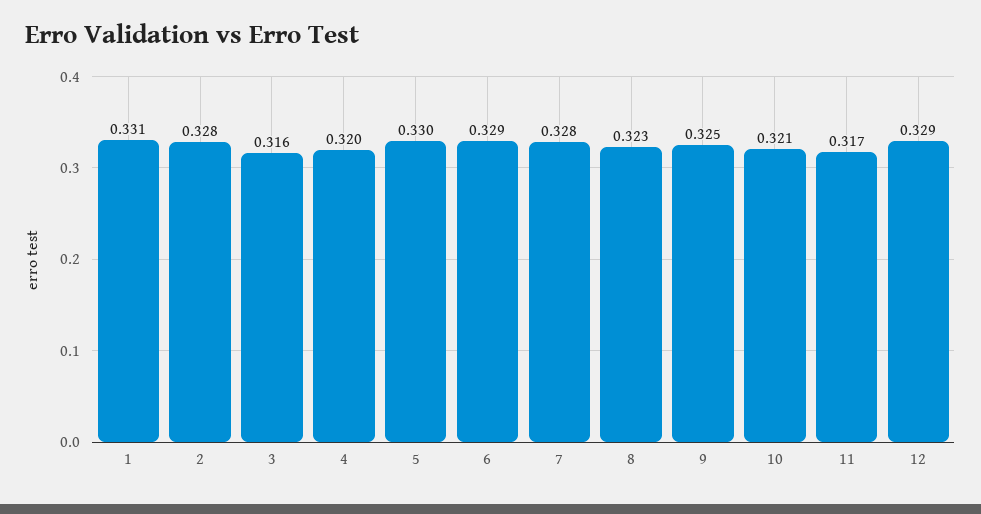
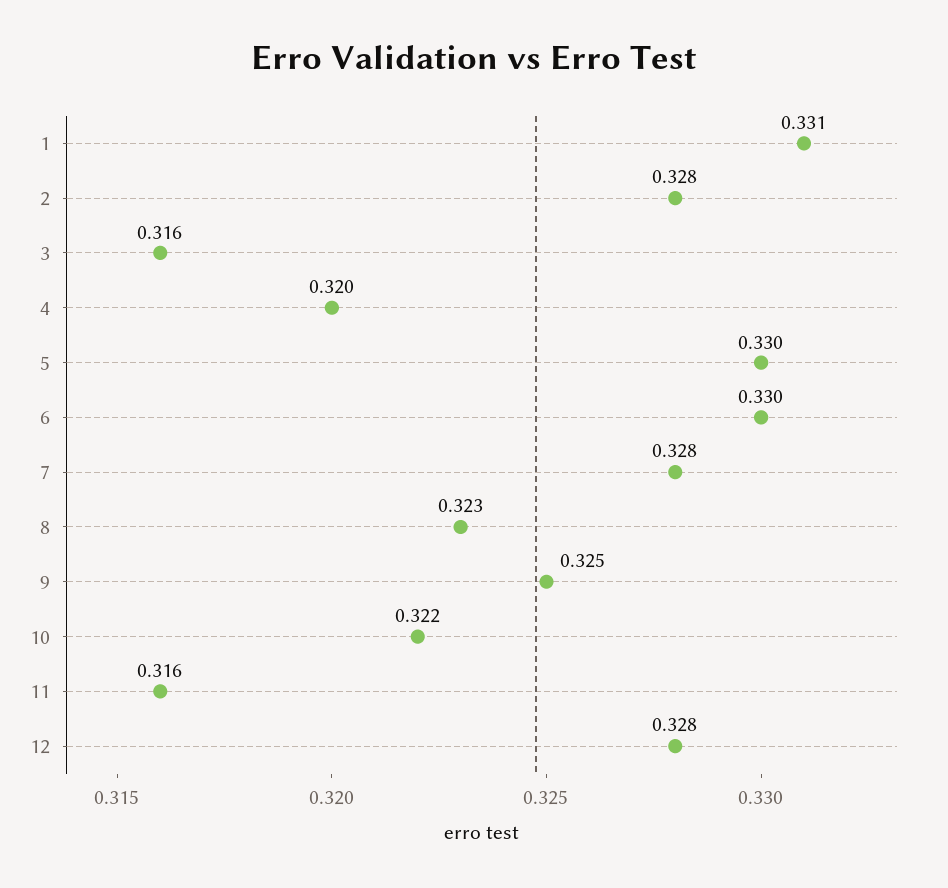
  {
    "1": 0.331,
    "2": 0.328,
    "3": 0.316,
    "4": 0.32,
    "5": 0.33,
-   "6": 0.329,
+   "6": 0.33,
    "7": 0.328,
    "8": 0.323,
    "9": 0.325,
-   "10": 0.321,
+   "10": 0.322,
-   "11": 0.317,
+   "11": 0.316,
-   "12": 0.329
+   "12": 0.328
  }

